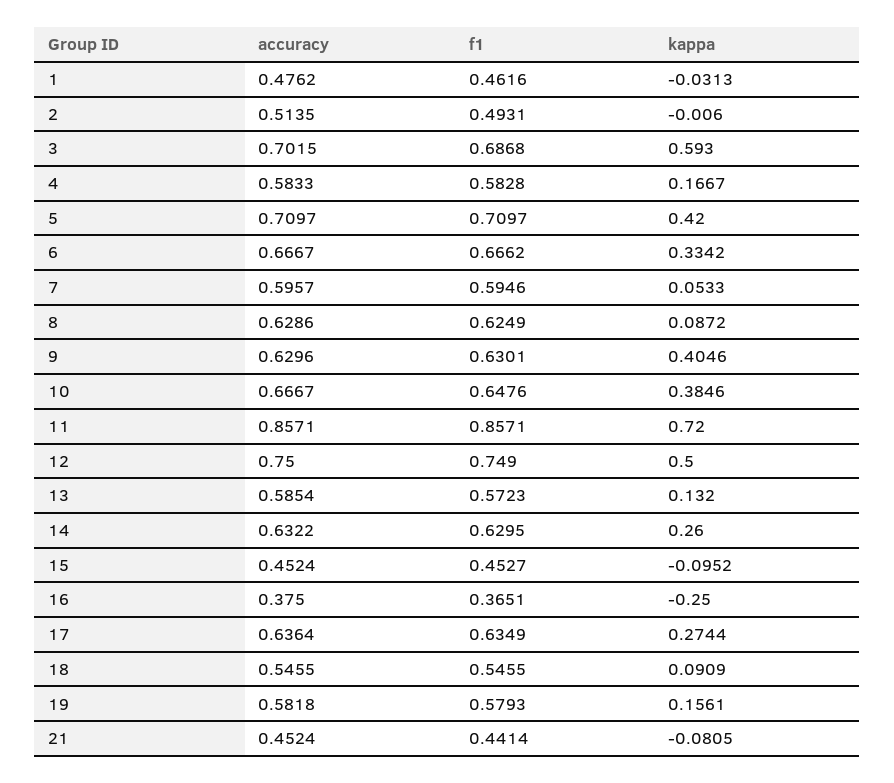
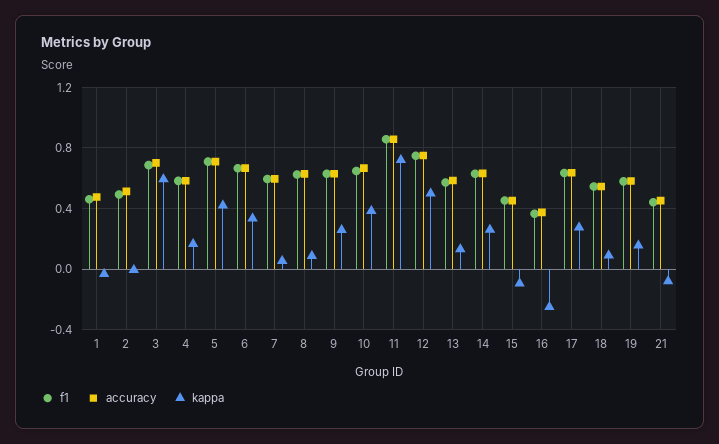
  {
    "accuracy": {
      "1": 0.4762,
      "2": 0.5135,
      "3": 0.7015,
      "4": 0.5833,
      "5": 0.7097,
      "6": 0.6667,
      "7": 0.5957,
      "8": 0.6286,
      "9": 0.6296,
      "10": 0.6667,
      "11": 0.8571,
      "12": 0.75,
      "13": 0.5854,
      "14": 0.6322,
      "15": 0.4524,
      "16": 0.375,
      "17": 0.6364,
      "18": 0.5455,
      "19": 0.5818,
      "21": 0.4524
    },
    "f1": {
      "1": 0.4616,
      "2": 0.4931,
      "3": 0.6868,
      "4": 0.5828,
      "5": 0.7097,
      "6": 0.6662,
      "7": 0.5946,
      "8": 0.6249,
      "9": 0.6301,
      "10": 0.6476,
      "11": 0.8571,
      "12": 0.749,
      "13": 0.5723,
      "14": 0.6295,
      "15": 0.4527,
      "16": 0.3651,
      "17": 0.6349,
      "18": 0.5455,
      "19": 0.5793,
      "21": 0.4414
    },
    "kappa": {
      "1": -0.0313,
      "2": -0.006,
      "3": 0.593,
      "4": 0.1667,
      "5": 0.42,
      "6": 0.3342,
      "7": 0.0533,
      "8": 0.0872,
-     "9": 0.4046,
+     "9": 0.25,
      "10": 0.3846,
      "11": 0.72,
      "12": 0.5,
      "13": 0.132,
      "14": 0.26,
      "15": -0.0952,
      "16": -0.25,
      "17": 0.2744,
      "18": 0.0909,
      "19": 0.1561,
      "21": -0.0805
    }
  }

